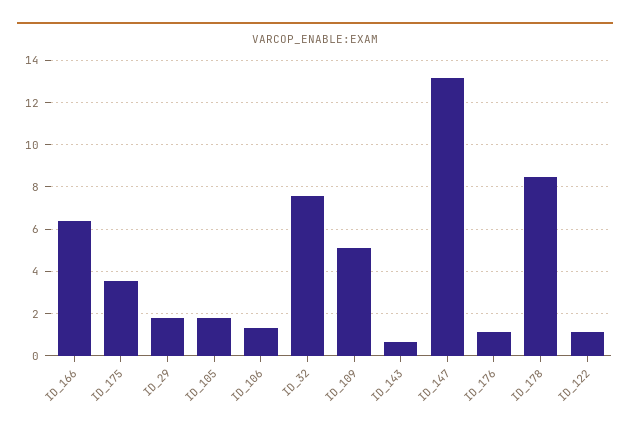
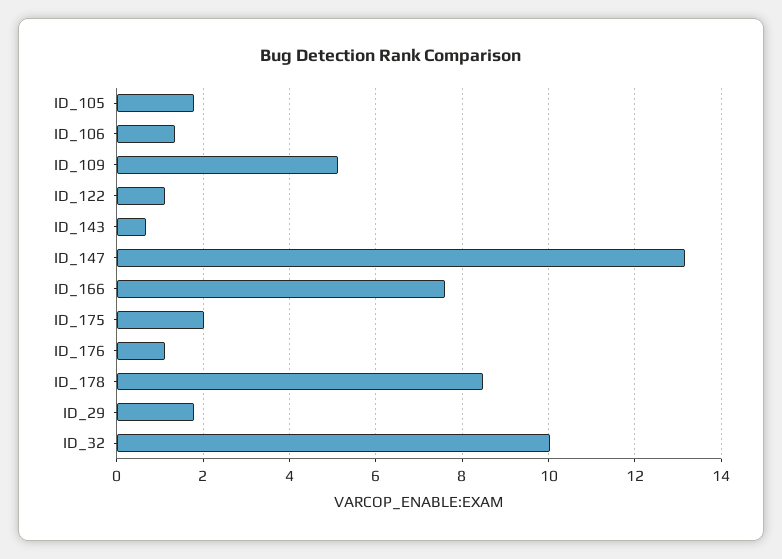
  {
-   "ID_166": 6.5,
+   "ID_166": 7.6,
-   "ID_175": 3.5,
+   "ID_175": 2,
    "ID_29": 1.8,
    "ID_105": 1.8,
    "ID_106": 1.4,
-   "ID_32": 7.5,
+   "ID_32": 10,
    "ID_109": 5.2,
    "ID_143": 0.6,
    "ID_147": 13.2,
    "ID_176": 1.2,
    "ID_178": 8.4,
    "ID_122": 1.2
  }

